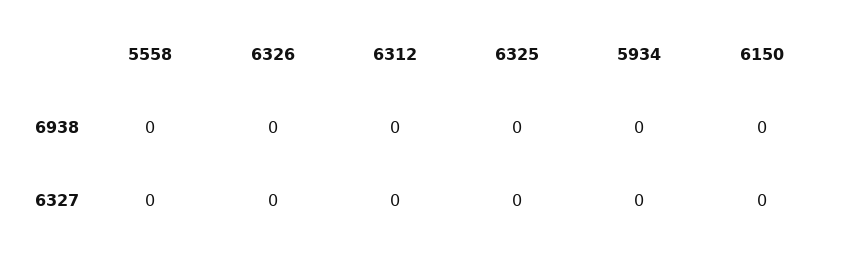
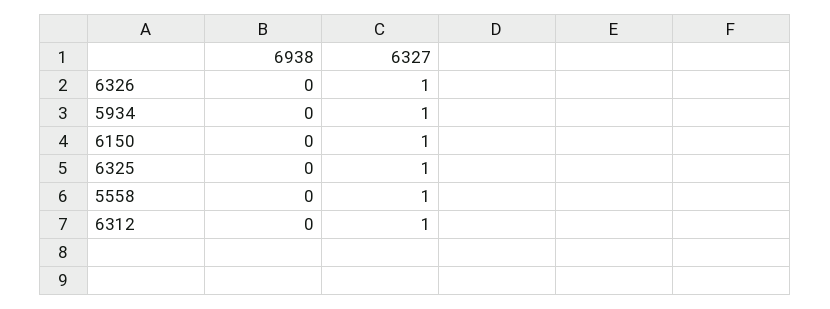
  {
    "5558": {
      "6938": 0,
-     "6327": 0
+     "6327": 1
    },
    "6326": {
      "6938": 0,
-     "6327": 0
+     "6327": 1
    },
    "6312": {
      "6938": 0,
-     "6327": 0
+     "6327": 1
    },
    "6325": {
      "6938": 0,
-     "6327": 0
+     "6327": 1
    },
    "5934": {
      "6938": 0,
-     "6327": 0
+     "6327": 1
    },
    "6150": {
      "6938": 0,
-     "6327": 0
+     "6327": 1
    }
  }

